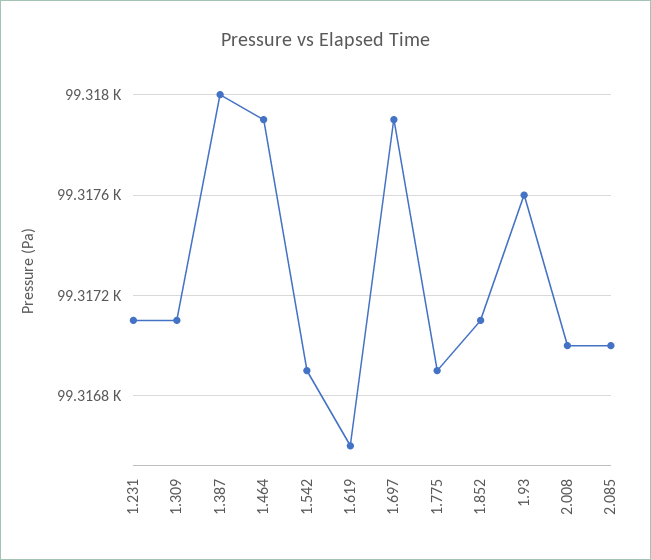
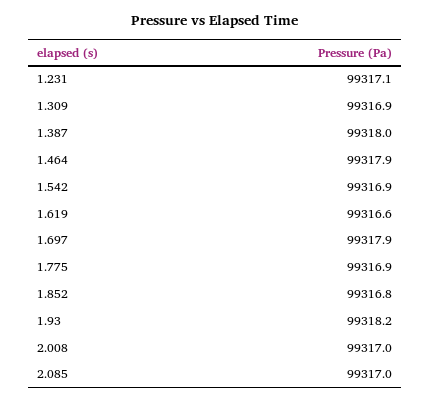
  {
    "1.231": 99317.1,
-   "1.309": 99317.1,
+   "1.309": 99316.9,
    "1.387": 99318,
    "1.464": 99317.9,
    "1.542": 99316.9,
    "1.619": 99316.6,
    "1.697": 99317.9,
    "1.775": 99316.9,
-   "1.852": 99317.1,
+   "1.852": 99316.8,
-   "1.93": 99317.6,
+   "1.93": 99318.2,
    "2.008": 99317,
    "2.085": 99317
  }

